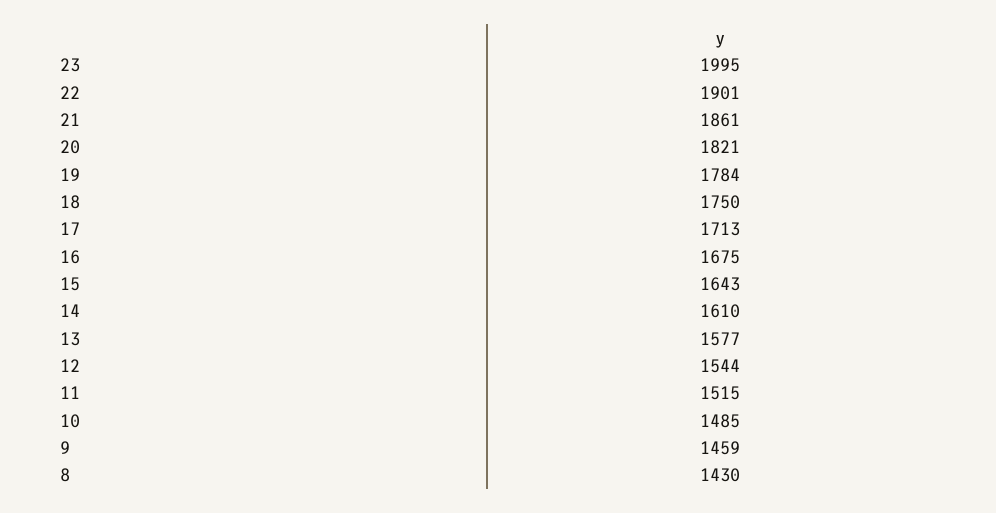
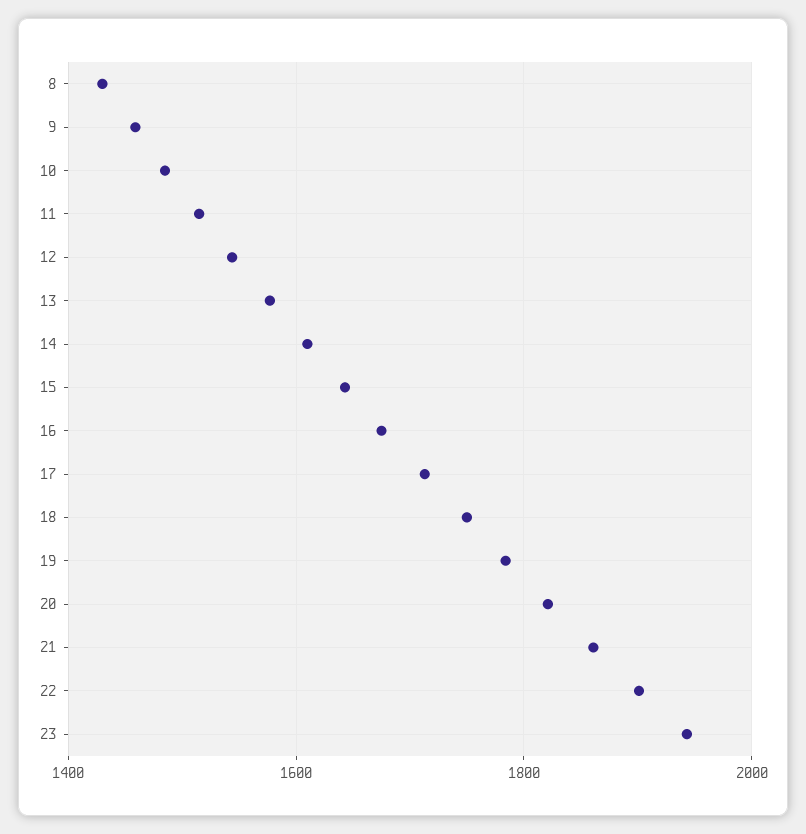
  {
-   "23": 1995,
+   "23": 1940,
    "22": 1901,
    "21": 1861,
    "20": 1821,
    "19": 1784,
    "18": 1750,
    "17": 1713,
    "16": 1675,
    "15": 1643,
    "14": 1610,
    "13": 1577,
    "12": 1544,
    "11": 1515,
    "10": 1485,
    "9": 1459,
    "8": 1430
  }

